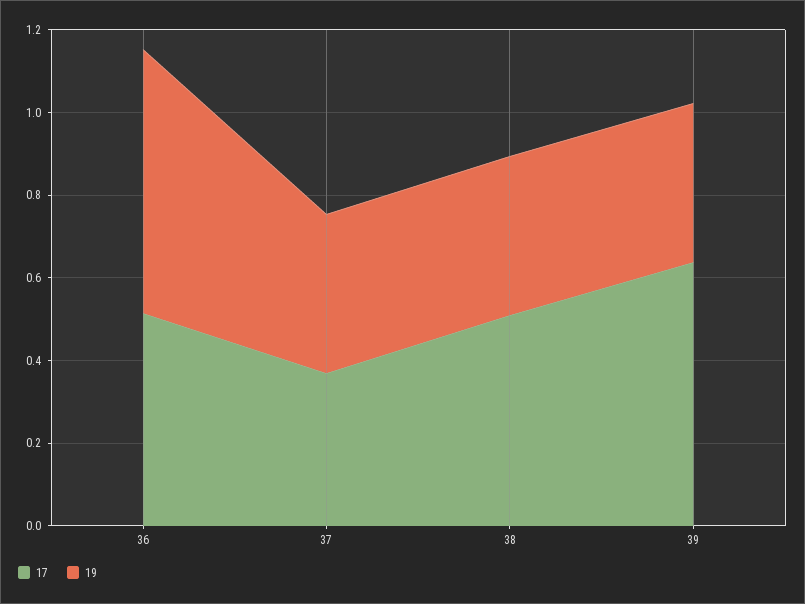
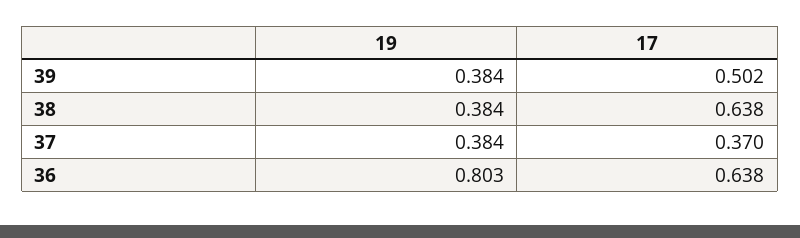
  {
    "17": {
-     "36": 0.5,
+     "36": 0.638,
      "37": 0.37,
-     "38": 0.5,
+     "38": 0.638,
-     "39": 0.65
+     "39": 0.502
    },
    "19": {
-     "36": 0.65,
+     "36": 0.803,
      "37": 0.384,
      "38": 0.384,
      "39": 0.384
    }
  }

